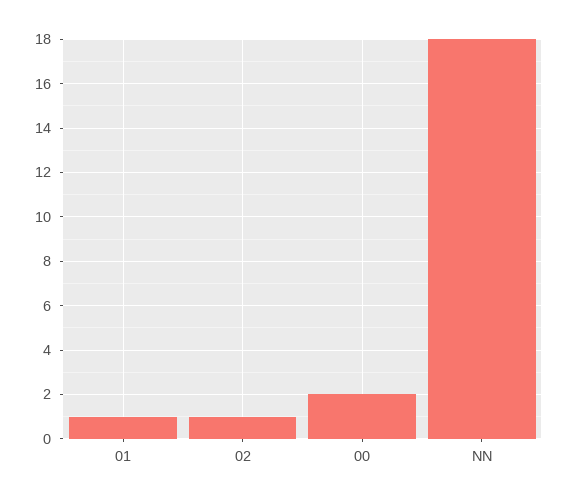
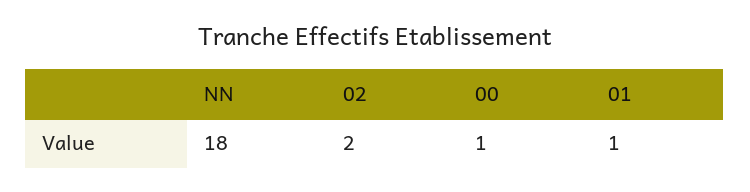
  {
    "01": 1,
-   "02": 1,
+   "02": 2,
-   "00": 2,
+   "00": 1,
    "NN": 18
  }

